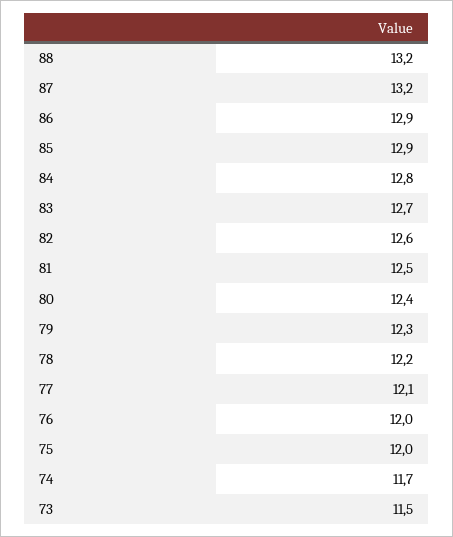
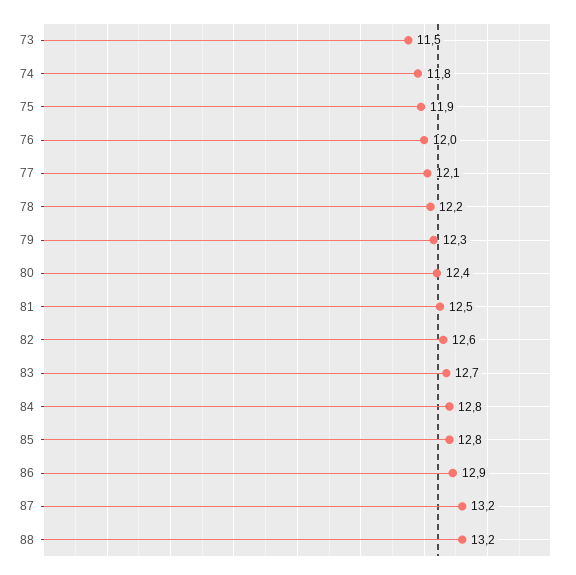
  {
    "88": 13.2,
    "87": 13.2,
    "86": 12.9,
-   "85": 12.9,
+   "85": 12.8,
    "84": 12.8,
    "83": 12.7,
    "82": 12.6,
    "81": 12.5,
    "80": 12.4,
    "79": 12.3,
    "78": 12.2,
    "77": 12.1,
    "76": 12,
-   "75": 12,
+   "75": 11.9,
-   "74": 11.7,
+   "74": 11.8,
    "73": 11.5
  }

